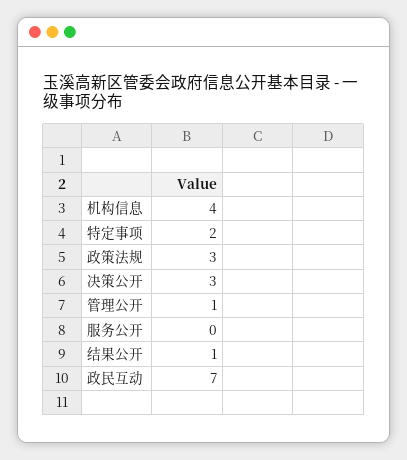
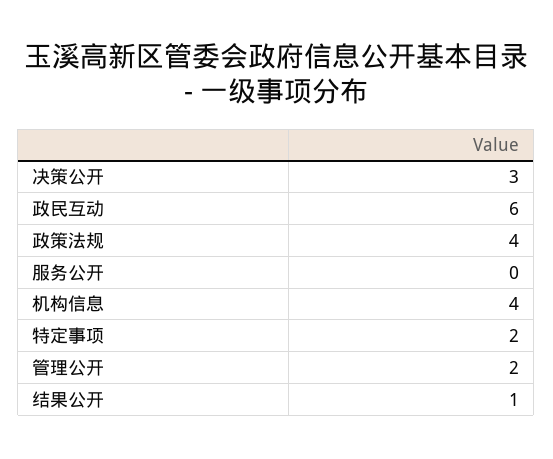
  {
    "机构信息": 4,
    "特定事项": 2,
-   "政策法规": 3,
+   "政策法规": 4,
    "决策公开": 3,
-   "管理公开": 1,
+   "管理公开": 2,
    "服务公开": 0,
    "结果公开": 1,
-   "政民互动": 7
+   "政民互动": 6
  }

